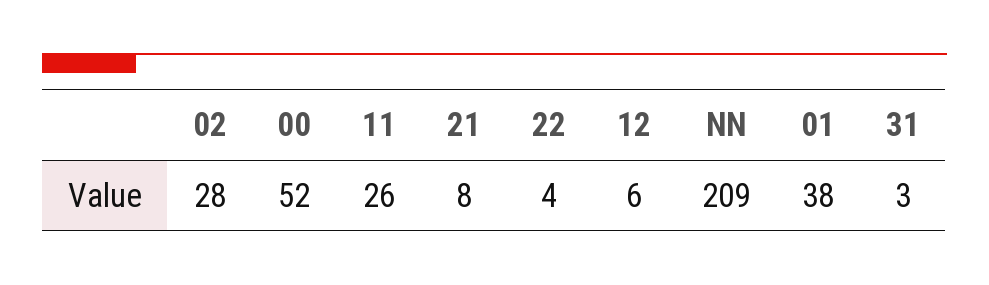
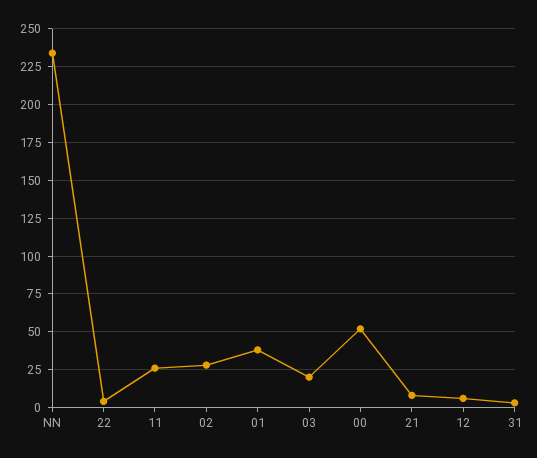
  {
    "02": 28,
    "00": 52,
    "11": 26,
    "21": 8,
    "22": 4,
    "12": 6,
-   "NN": 209,
+   "NN": 235,
    "01": 38,
-   "31": 3
+   "31": 3,
+   "03": 20
  }

